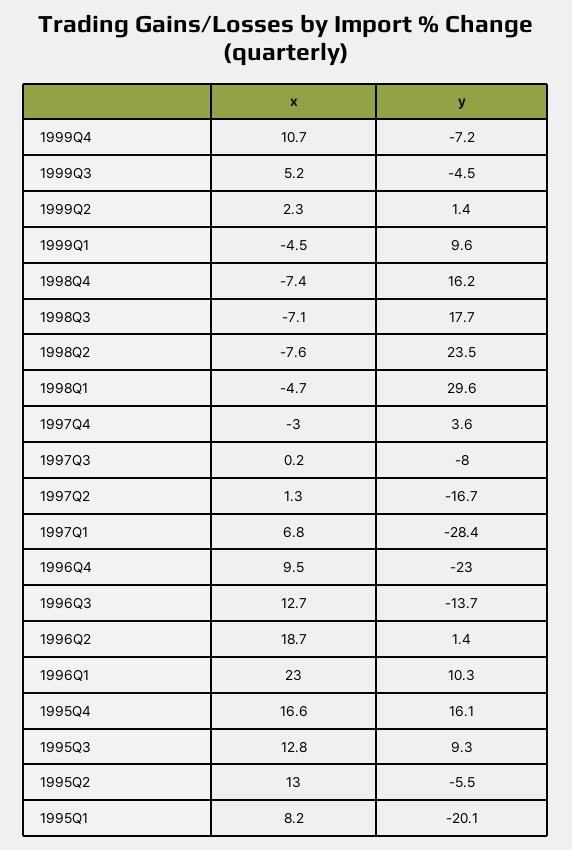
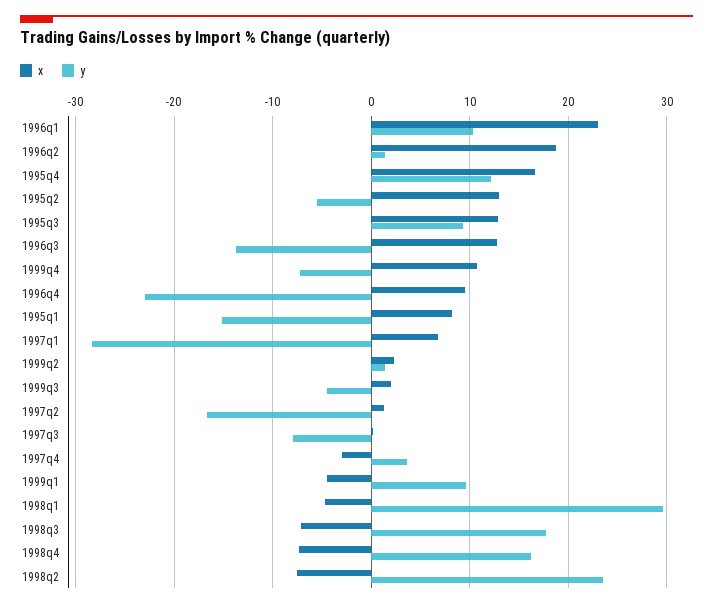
  {
    "x": {
      "1999Q4": 10.7,
-     "1999Q3": 5.2,
+     "1999Q3": 2,
      "1999Q2": 2.3,
      "1999Q1": -4.5,
      "1998Q4": -7.4,
      "1998Q3": -7.1,
      "1998Q2": -7.6,
      "1998Q1": -4.7,
      "1997Q4": -3,
      "1997Q3": 0.2,
      "1997Q2": 1.3,
      "1997Q1": 6.8,
      "1996Q4": 9.5,
      "1996Q3": 12.7,
      "1996Q2": 18.7,
      "1996Q1": 23,
      "1995Q4": 16.6,
      "1995Q3": 12.8,
      "1995Q2": 13,
      "1995Q1": 8.2
    },
    "y": {
      "1999Q4": -7.2,
      "1999Q3": -4.5,
      "1999Q2": 1.4,
      "1999Q1": 9.6,
      "1998Q4": 16.2,
      "1998Q3": 17.7,
      "1998Q2": 23.5,
      "1998Q1": 29.6,
      "1997Q4": 3.6,
      "1997Q3": -8,
      "1997Q2": -16.7,
      "1997Q1": -28.4,
      "1996Q4": -23,
      "1996Q3": -13.7,
      "1996Q2": 1.4,
      "1996Q1": 10.3,
-     "1995Q4": 16.1,
+     "1995Q4": 12,
      "1995Q3": 9.3,
      "1995Q2": -5.5,
-     "1995Q1": -20.1
+     "1995Q1": -15
    }
  }

